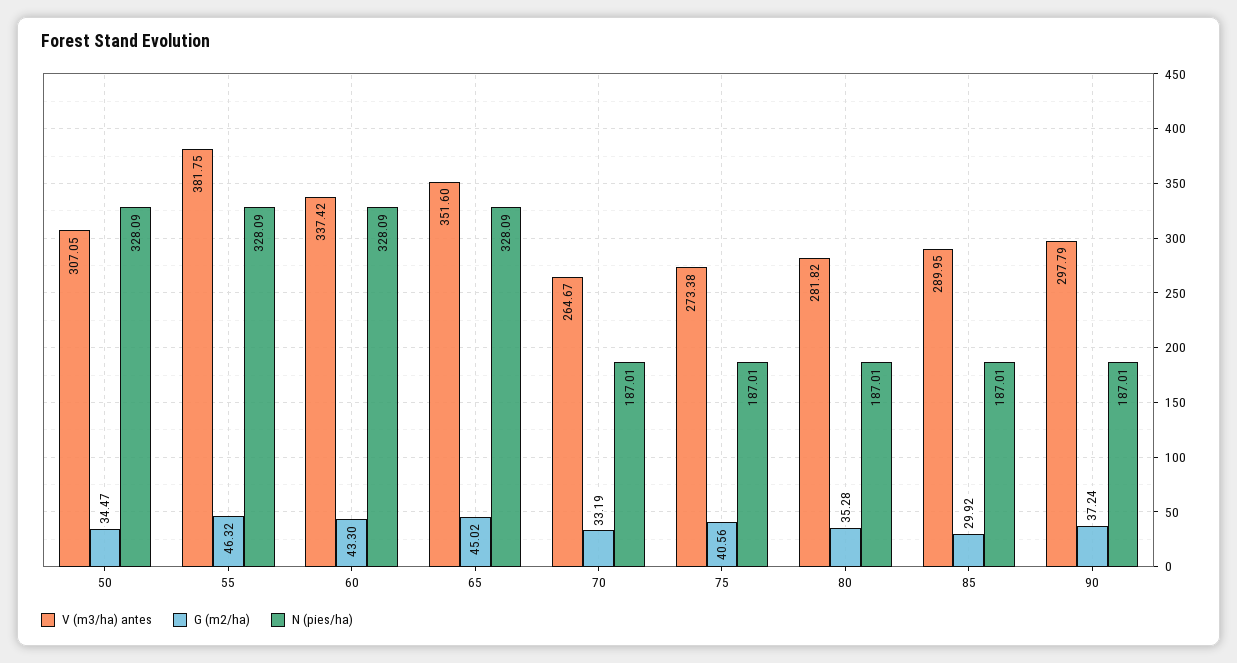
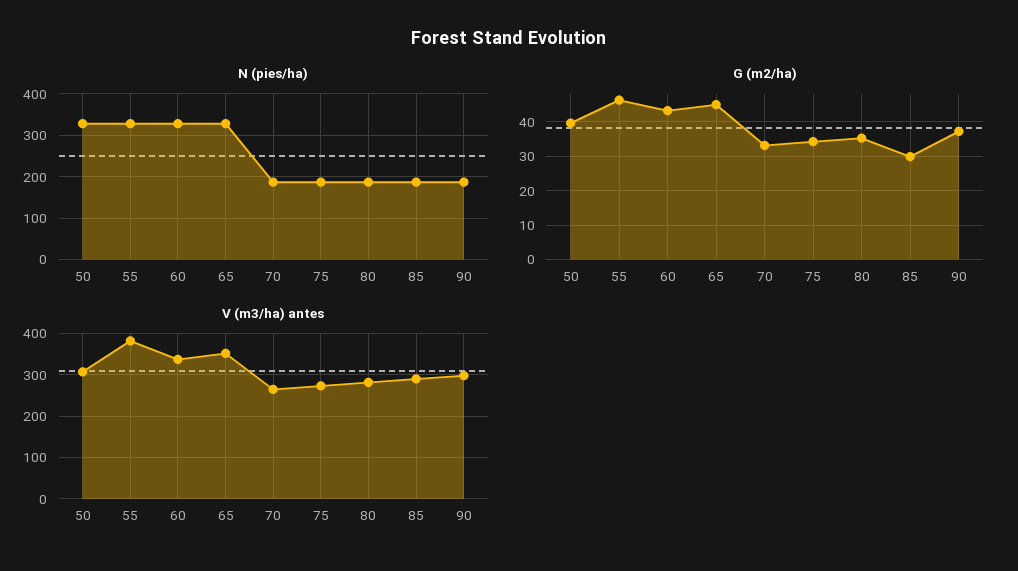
  {
    "V (m3/ha) antes": {
      "50": 307.05,
      "55": 381.75,
      "60": 337.42,
      "65": 351.6,
      "70": 264.67,
      "75": 273.38,
      "80": 281.82,
      "85": 289.95,
      "90": 297.79
    },
    "G (m2/ha)": {
-     "50": 34.47,
+     "50": 40,
      "55": 46.32,
      "60": 43.3,
      "65": 45.02,
      "70": 33.19,
-     "75": 40.56,
+     "75": 34,
      "80": 35.28,
      "85": 29.92,
      "90": 37.24
    },
    "N (pies/ha)": {
      "50": 328.09,
      "55": 328.09,
      "60": 328.09,
      "65": 328.09,
      "70": 187.01,
      "75": 187.01,
      "80": 187.01,
      "85": 187.01,
      "90": 187.01
    }
  }

